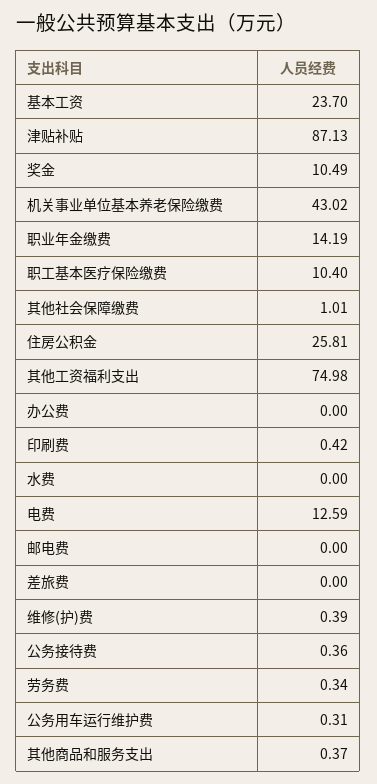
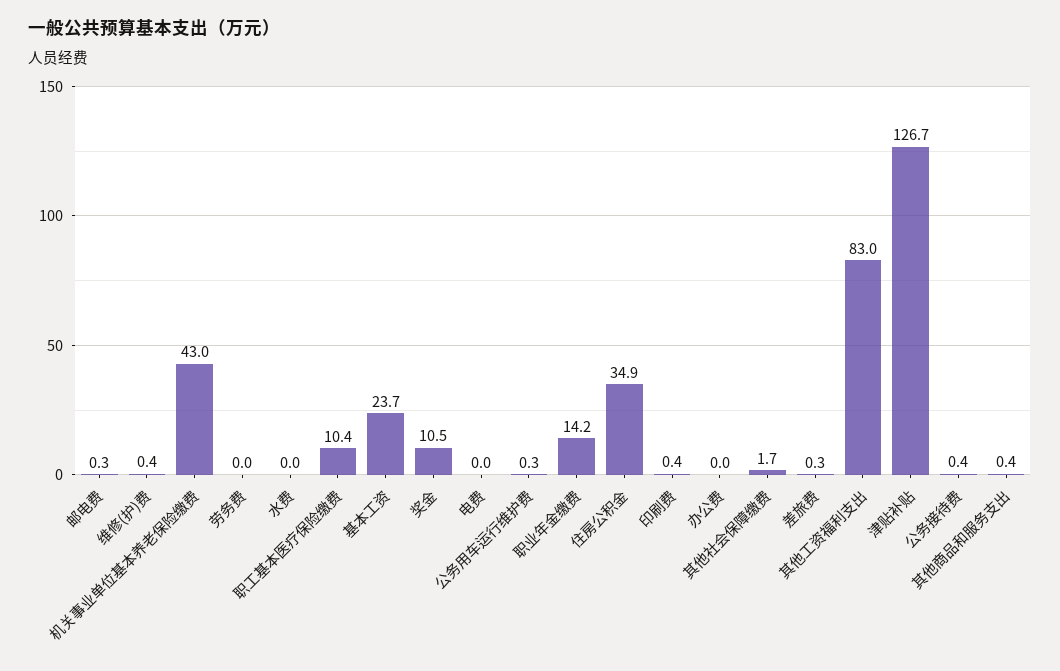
  {
    "基本工资": 23.7,
-   "津贴补贴": 87.13,
+   "津贴补贴": 126.7,
    "奖金": 10.49,
    "机关事业单位基本养老保险缴费": 43.02,
    "职业年金缴费": 14.19,
    "职工基本医疗保险缴费": 10.4,
-   "其他社会保障缴费": 1.01,
+   "其他社会保障缴费": 1.7,
-   "住房公积金": 25.81,
+   "住房公积金": 34.9,
-   "其他工资福利支出": 74.98,
+   "其他工资福利支出": 83,
    "办公费": 0,
    "印刷费": 0.42,
    "水费": 0,
-   "电费": 12.59,
+   "电费": 0,
-   "邮电费": 0,
+   "邮电费": 0.3,
-   "差旅费": 0,
+   "差旅费": 0.3,
    "维修(护)费": 0.39,
    "公务接待费": 0.36,
-   "劳务费": 0.34,
+   "劳务费": 0,
    "公务用车运行维护费": 0.31,
    "其他商品和服务支出": 0.37
  }

